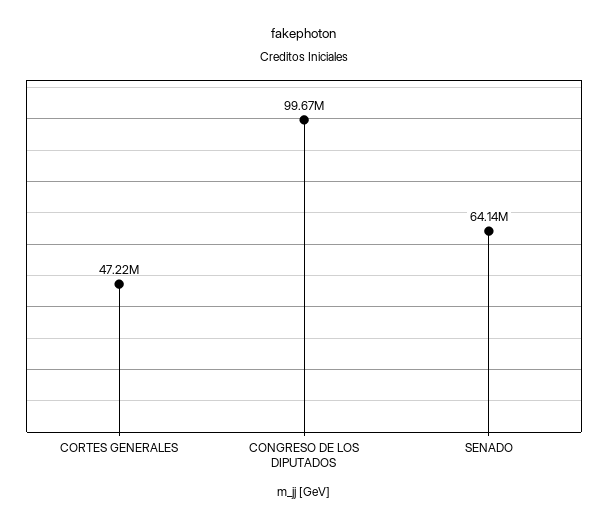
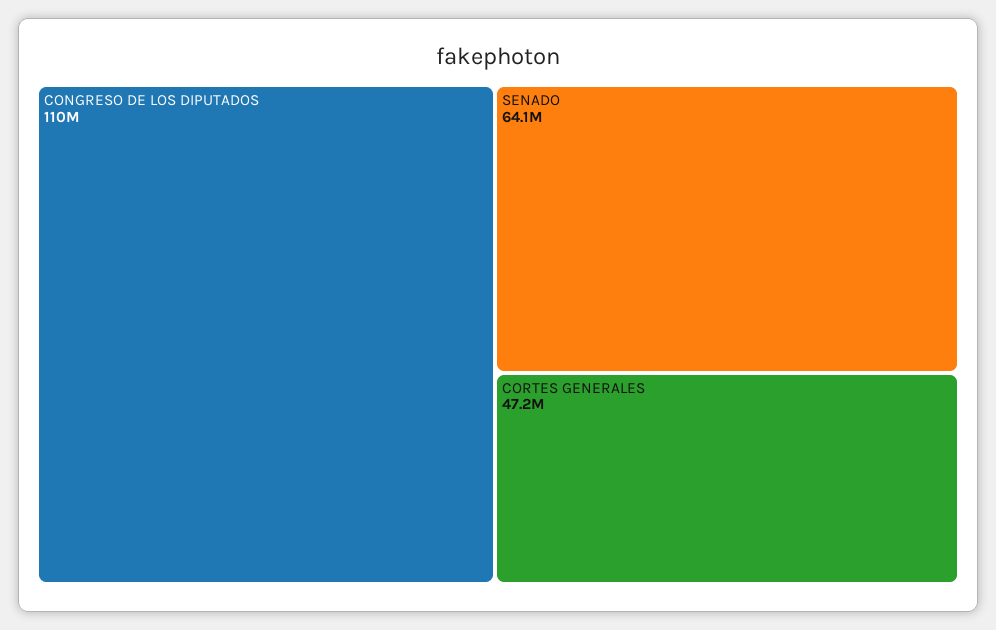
  {
    "CORTES GENERALES": 47220000,
-   "CONGRESO DE LOS DIPUTADOS": 99670000,
+   "CONGRESO DE LOS DIPUTADOS": 110000000,
    "SENADO": 64140000
  }

